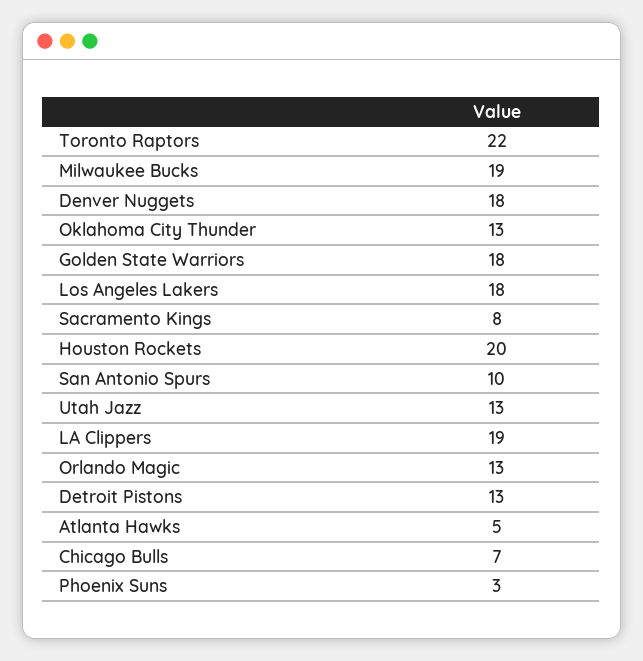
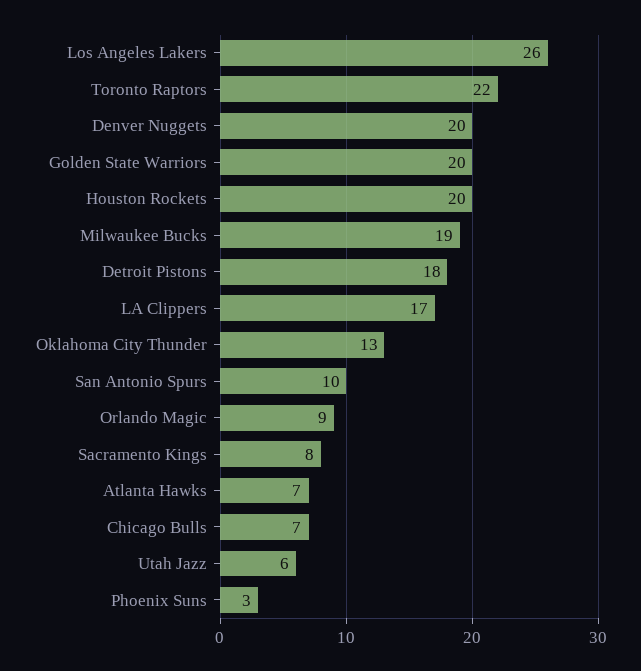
  {
    "Toronto Raptors": 22,
    "Milwaukee Bucks": 19,
-   "Denver Nuggets": 18,
+   "Denver Nuggets": 20,
    "Oklahoma City Thunder": 13,
-   "Golden State Warriors": 18,
+   "Golden State Warriors": 20,
-   "Los Angeles Lakers": 18,
+   "Los Angeles Lakers": 26,
    "Sacramento Kings": 8,
    "Houston Rockets": 20,
    "San Antonio Spurs": 10,
-   "Utah Jazz": 13,
+   "Utah Jazz": 6,
-   "LA Clippers": 19,
+   "LA Clippers": 17,
-   "Orlando Magic": 13,
+   "Orlando Magic": 9,
-   "Detroit Pistons": 13,
+   "Detroit Pistons": 18,
-   "Atlanta Hawks": 5,
+   "Atlanta Hawks": 7,
    "Chicago Bulls": 7,
    "Phoenix Suns": 3
  }

